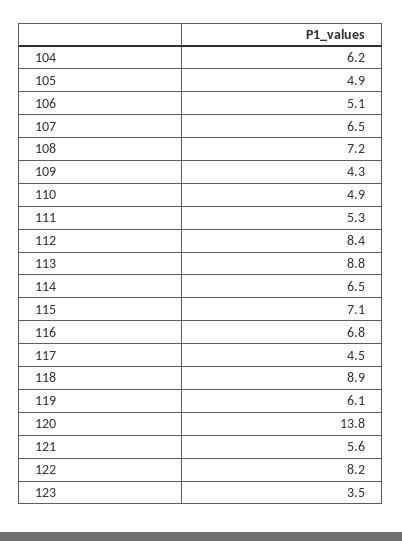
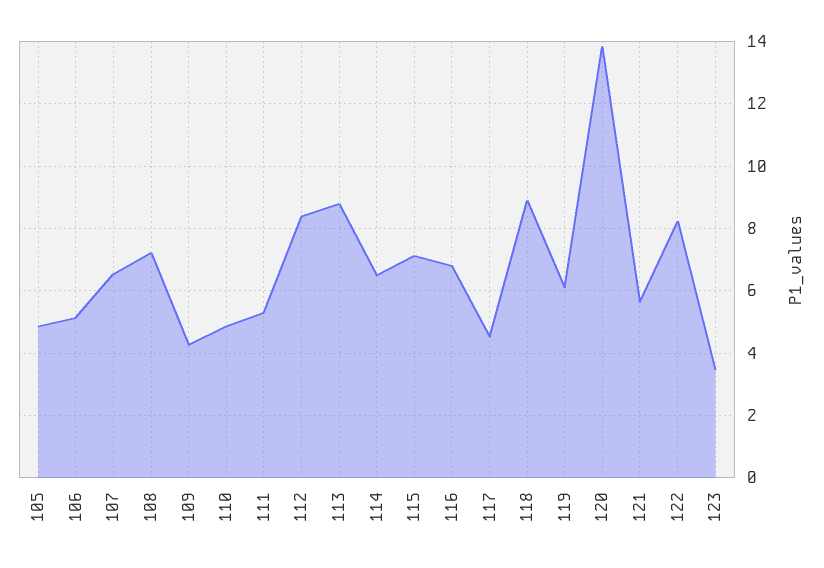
  {
-   "104": 6.2,
    "105": 4.9,
    "106": 5.1,
    "107": 6.5,
    "108": 7.2,
    "109": 4.3,
    "110": 4.9,
    "111": 5.3,
    "112": 8.4,
    "113": 8.8,
    "114": 6.5,
    "115": 7.1,
    "116": 6.8,
    "117": 4.5,
    "118": 8.9,
    "119": 6.1,
    "120": 13.8,
    "121": 5.6,
    "122": 8.2,
    "123": 3.5
  }

